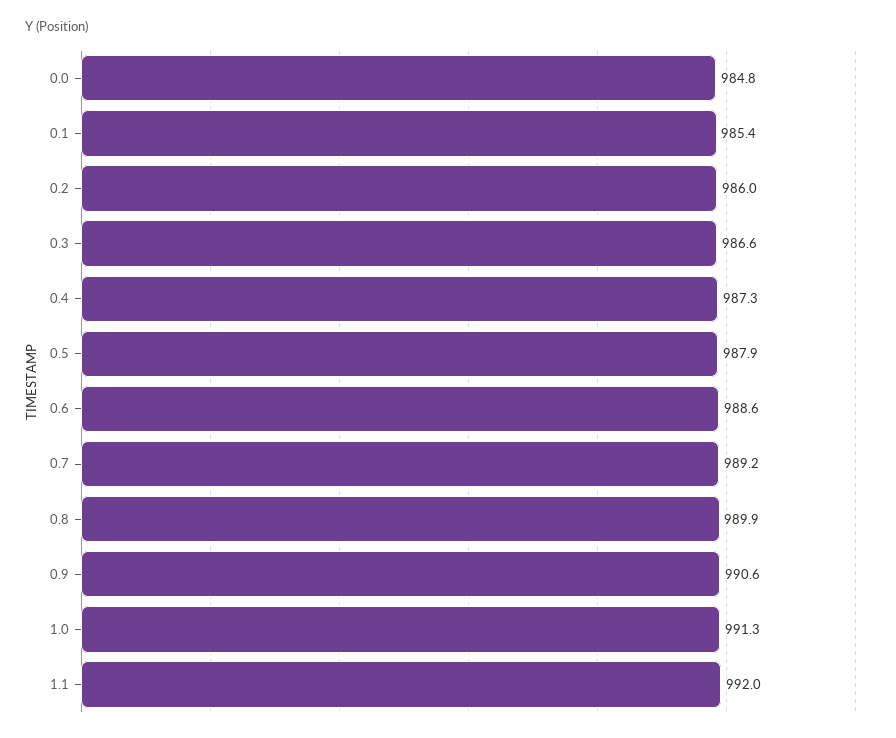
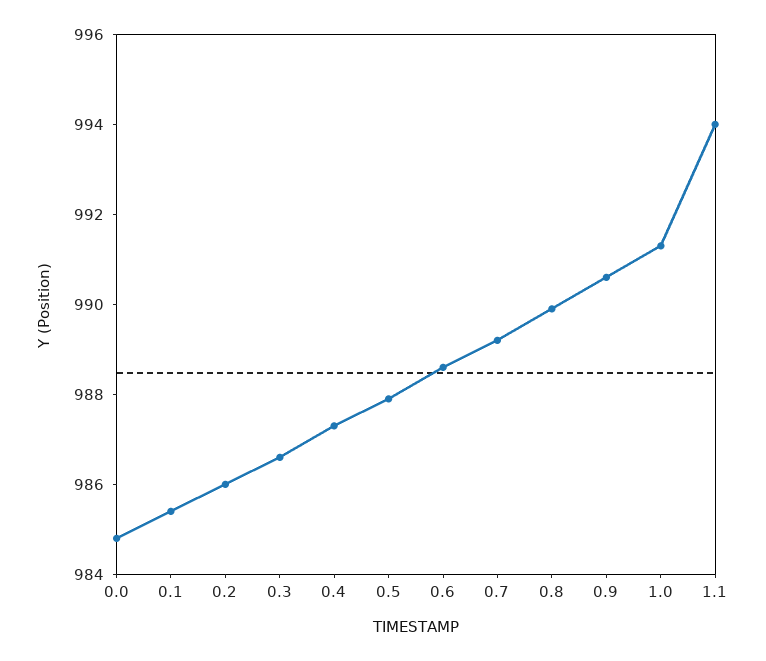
  {
    "0.0": 984.8,
    "0.1": 985.4,
    "0.2": 986,
    "0.3": 986.6,
    "0.4": 987.3,
    "0.5": 987.9,
    "0.6": 988.6,
    "0.7": 989.2,
    "0.8": 989.9,
    "0.9": 990.6,
    "1.0": 991.3,
-   "1.1": 992
+   "1.1": 994
  }

